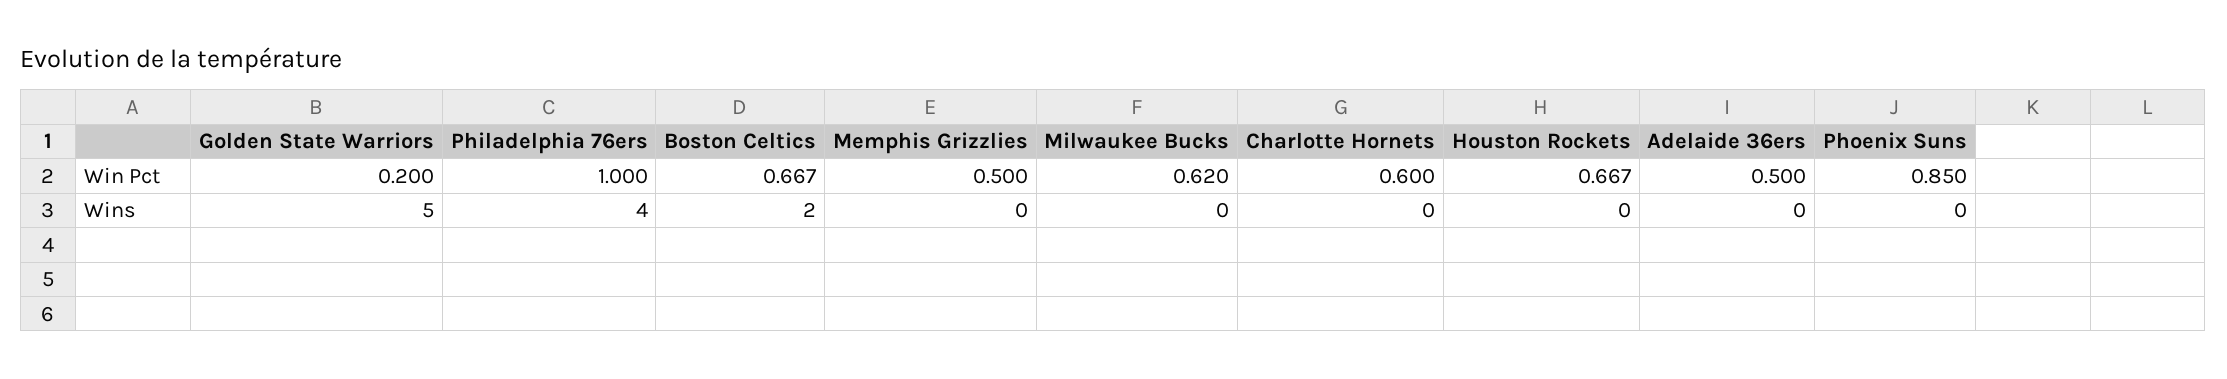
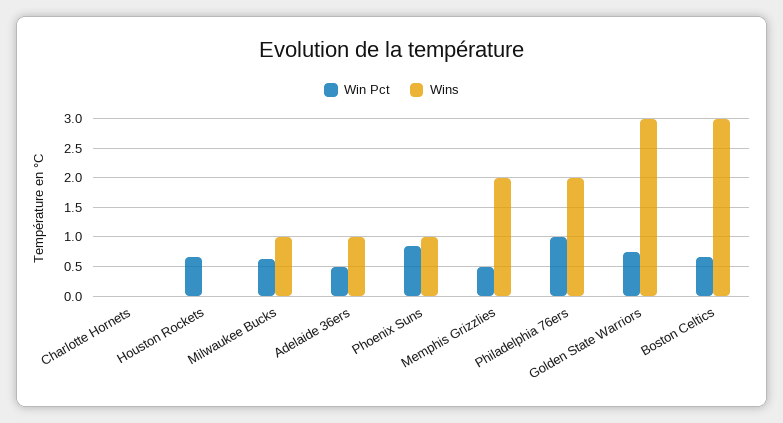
  {
    "Win Pct": {
-     "Golden State Warriors": 0.2,
+     "Golden State Warriors": 0.75,
      "Philadelphia 76ers": 1,
      "Boston Celtics": 0.667,
      "Memphis Grizzlies": 0.5,
      "Milwaukee Bucks": 0.62,
-     "Charlotte Hornets": 0.6,
+     "Charlotte Hornets": 0,
      "Houston Rockets": 0.667,
      "Adelaide 36ers": 0.5,
      "Phoenix Suns": 0.85
    },
    "Wins": {
-     "Golden State Warriors": 5,
+     "Golden State Warriors": 3,
-     "Philadelphia 76ers": 4,
+     "Philadelphia 76ers": 2,
-     "Boston Celtics": 2,
+     "Boston Celtics": 3,
-     "Memphis Grizzlies": 0,
+     "Memphis Grizzlies": 2,
-     "Milwaukee Bucks": 0,
+     "Milwaukee Bucks": 1,
      "Charlotte Hornets": 0,
      "Houston Rockets": 0,
-     "Adelaide 36ers": 0,
+     "Adelaide 36ers": 1,
-     "Phoenix Suns": 0
+     "Phoenix Suns": 1
    }
  }

